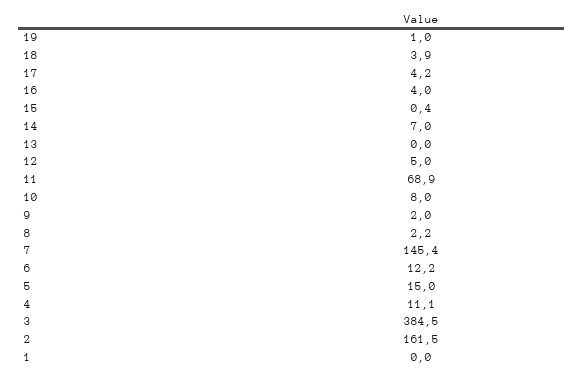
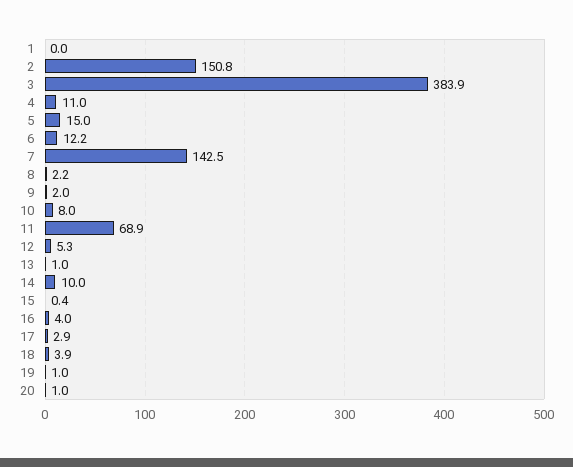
  {
    "19": 1,
    "18": 3.9,
-   "17": 4.2,
+   "17": 2.9,
    "16": 4,
    "15": 0.4,
-   "14": 7,
+   "14": 10,
-   "13": 0,
+   "13": 1,
-   "12": 5,
+   "12": 5.3,
    "11": 68.9,
    "10": 8,
    "9": 2,
    "8": 2.2,
-   "7": 145.4,
+   "7": 142.5,
    "6": 12.2,
    "5": 15,
-   "4": 11.1,
+   "4": 11,
-   "3": 384.5,
+   "3": 383.9,
-   "2": 161.5,
+   "2": 150.8,
-   "1": 0
+   "1": 0,
+   "20": 1
  }

